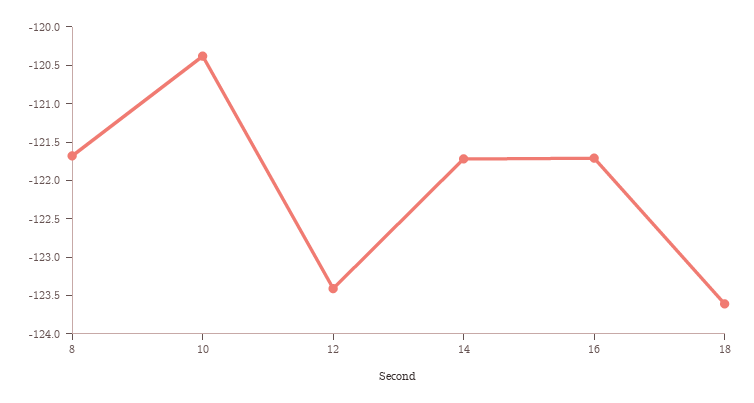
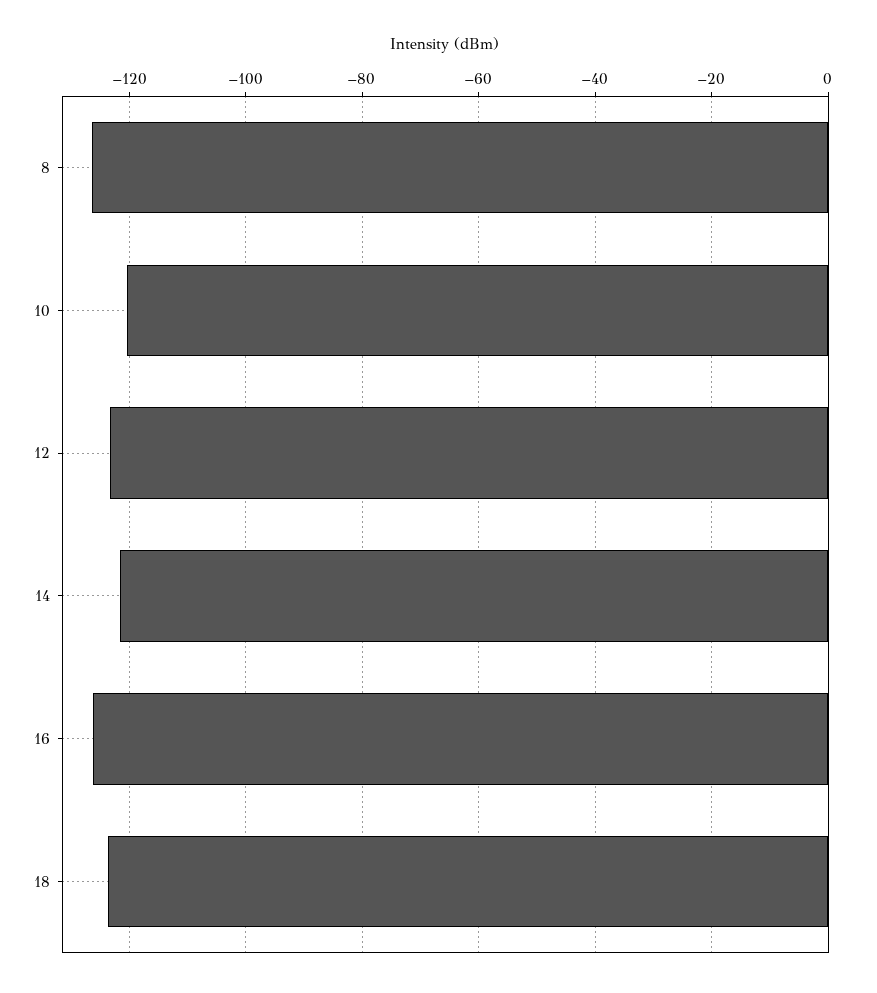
  {
-   "8": -121.75,
+   "8": -126,
    "10": -120.5,
    "12": -123.5,
    "14": -121.75,
-   "16": -121.75,
+   "16": -126,
    "18": -123.5
  }

